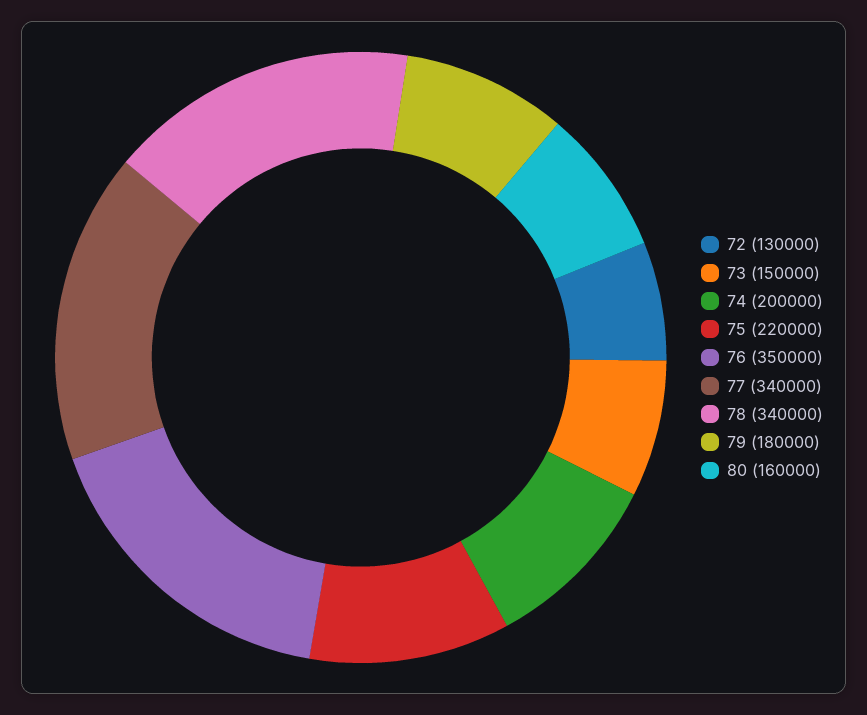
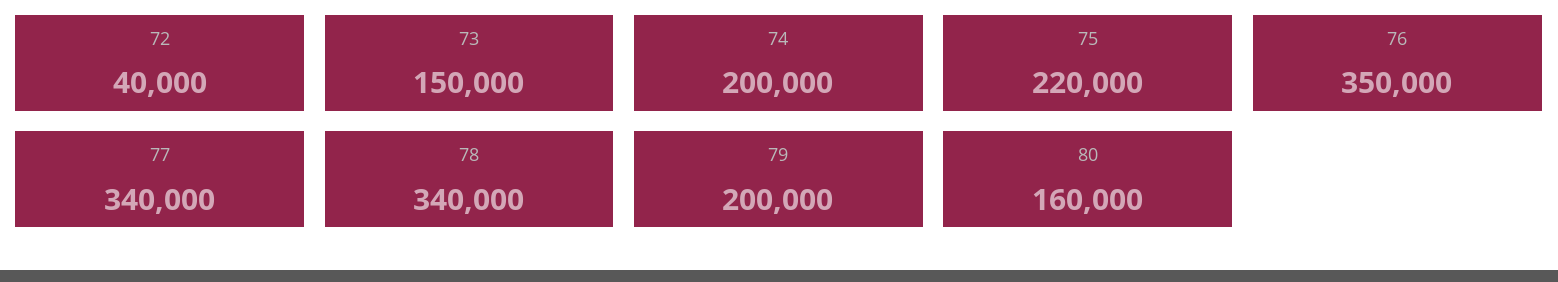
  {
-   "72": 130000,
+   "72": 40000,
    "73": 150000,
    "74": 200000,
    "75": 220000,
    "76": 350000,
    "77": 340000,
    "78": 340000,
-   "79": 180000,
+   "79": 200000,
    "80": 160000
  }

